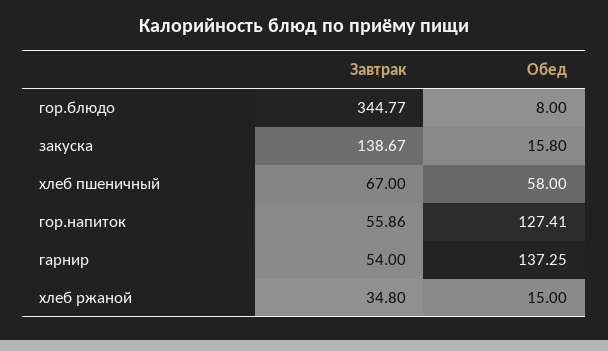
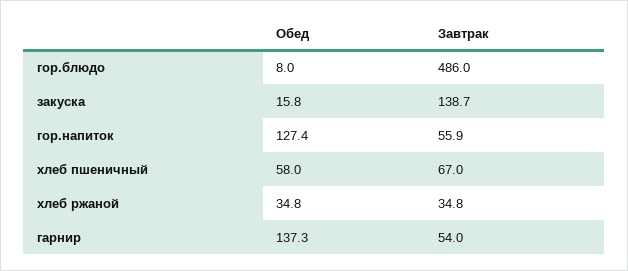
  {
    "Завтрак": {
-     "гор.блюдо": 344.77,
+     "гор.блюдо": 486,
      "закуска": 138.67,
      "хлеб пшеничный": 67,
      "гор.напиток": 55.86,
      "гарнир": 54,
      "хлеб ржаной": 34.8
    },
    "Обед": {
      "гор.блюдо": 8,
      "закуска": 15.8,
      "хлеб пшеничный": 58,
      "гор.напиток": 127.41,
      "гарнир": 137.25,
-     "хлеб ржаной": 15
+     "хлеб ржаной": 34.8
    }
  }

